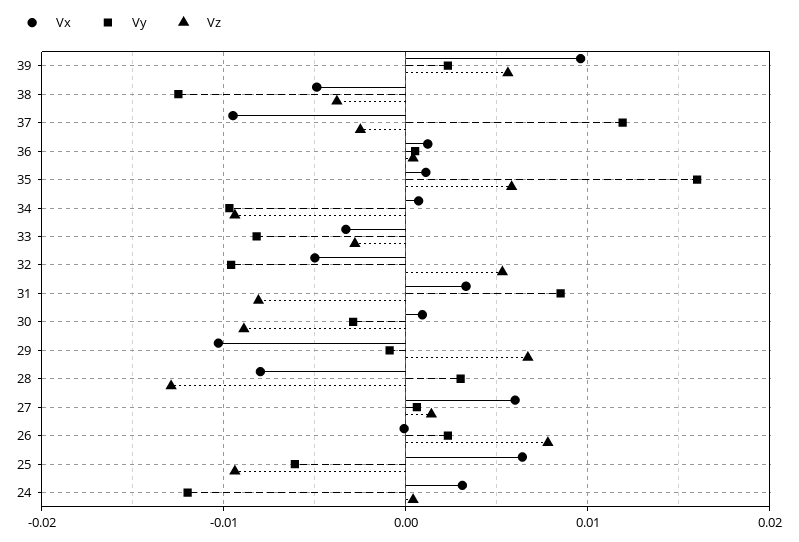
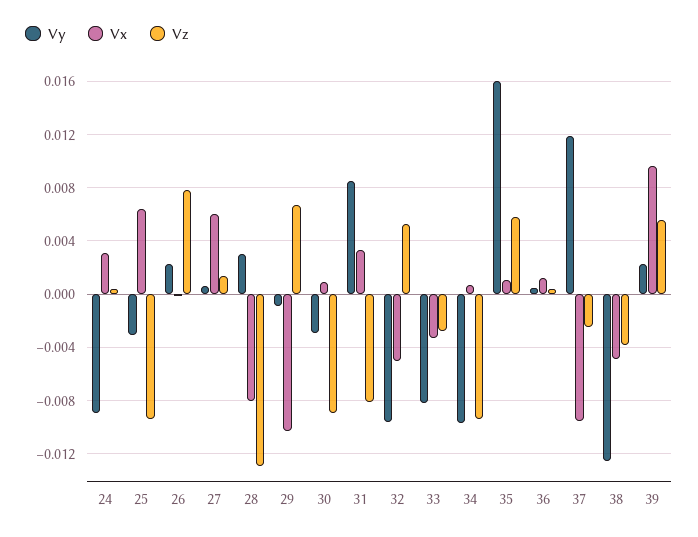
  {
    "Vx": {
      "39": 0.0095,
      "38": -0.005,
      "37": -0.0095,
      "36": 0.001,
      "35": 0.001,
      "34": 0.0005,
      "33": -0.0035,
      "32": -0.005,
      "31": 0.0035,
      "30": 0.001,
      "29": -0.0105,
      "28": -0.008,
      "27": 0.006,
      "26": 0,
      "25": 0.0065,
      "24": 0.003
    },
    "Vy": {
      "39": 0.0025,
      "38": -0.0125,
      "37": 0.012,
      "36": 0.0005,
      "35": 0.016,
      "34": -0.0095,
      "33": -0.008,
      "32": -0.0095,
      "31": 0.0085,
      "30": -0.003,
      "29": -0.001,
      "28": 0.003,
      "27": 0.0005,
      "26": 0.0025,
-     "25": -0.006,
+     "25": -0.003,
-     "24": -0.012
+     "24": -0.009
    },
    "Vz": {
      "39": 0.0055,
      "38": -0.004,
      "37": -0.0025,
      "36": 0.0005,
      "35": 0.006,
      "34": -0.0095,
      "33": -0.003,
      "32": 0.0055,
      "31": -0.008,
      "30": -0.009,
      "29": 0.0065,
      "28": -0.013,
      "27": 0.0015,
      "26": 0.008,
      "25": -0.0095,
      "24": 0.0005
    }
  }

